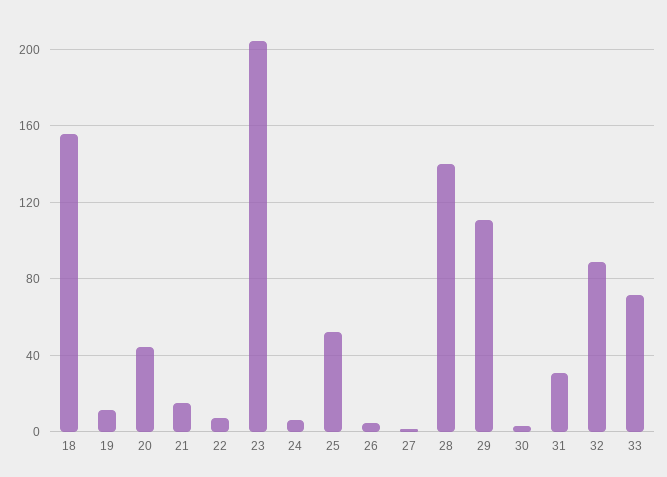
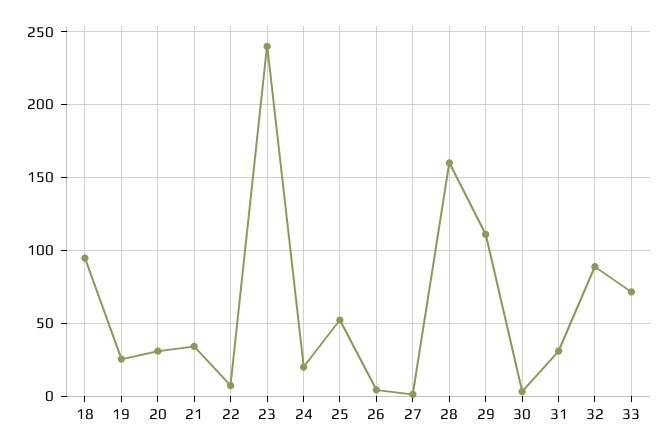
  {
-   "18": 155,
+   "18": 95,
-   "19": 10,
+   "19": 25,
-   "20": 45,
+   "20": 30,
-   "21": 15,
+   "21": 35,
    "22": 5,
-   "23": 205,
+   "23": 240,
-   "24": 5,
+   "24": 20,
    "25": 50,
    "26": 5,
    "27": 0,
-   "28": 140,
+   "28": 160,
    "29": 110,
    "30": 5,
    "31": 30,
    "32": 90,
    "33": 70
  }

